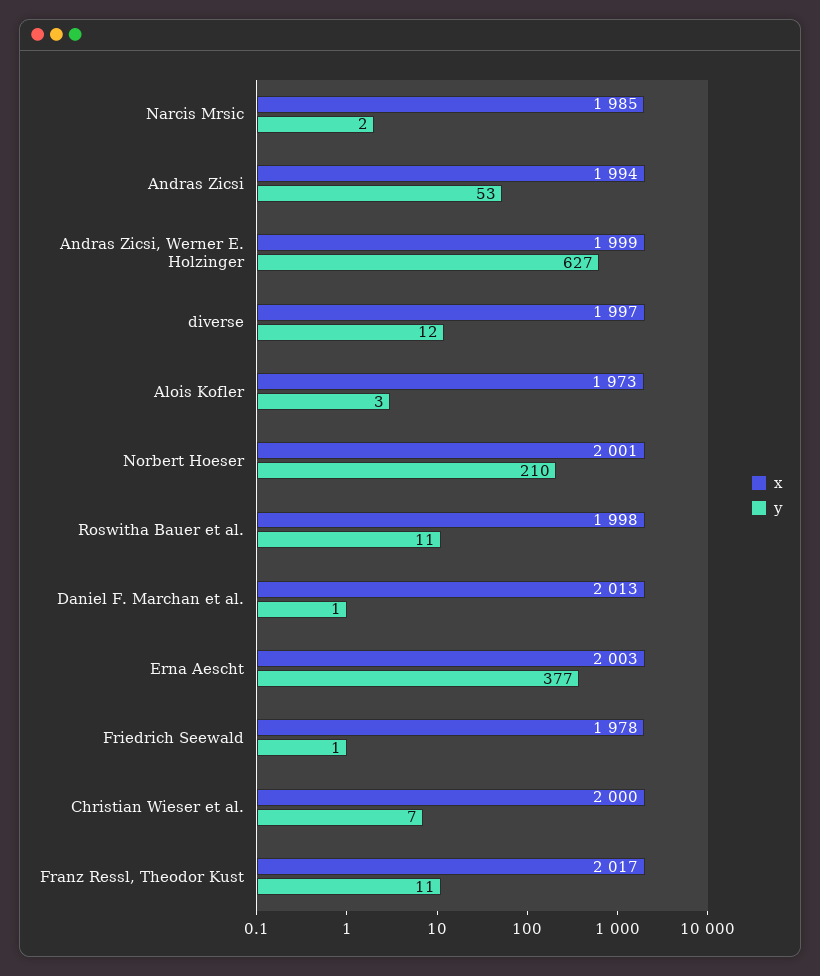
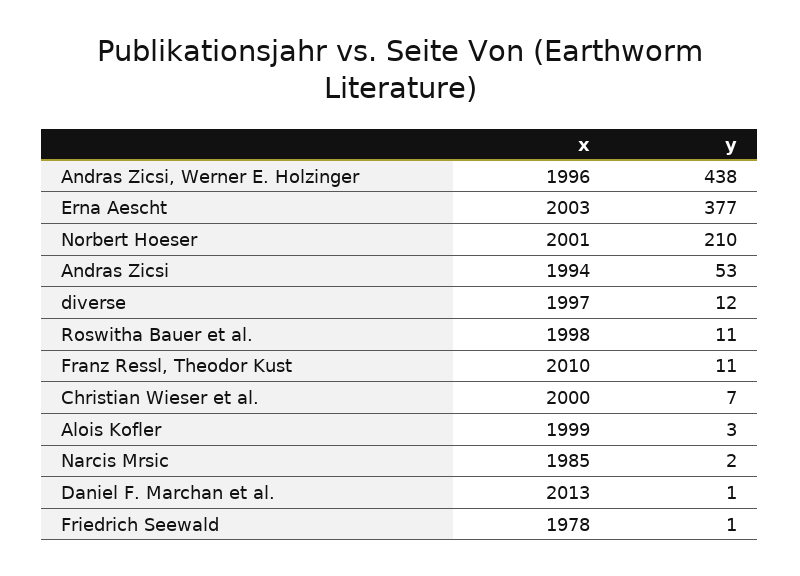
  {
    "x": {
      "Narcis Mrsic": 1985,
      "Andras Zicsi": 1994,
-     "Andras Zicsi, Werner E. Holzinger": 1999,
+     "Andras Zicsi, Werner E. Holzinger": 1996,
      "diverse": 1997,
-     "Alois Kofler": 1973,
+     "Alois Kofler": 1999,
      "Norbert Hoeser": 2001,
      "Roswitha Bauer et al.": 1998,
      "Daniel F. Marchan et al.": 2013,
      "Erna Aescht": 2003,
      "Friedrich Seewald": 1978,
      "Christian Wieser et al.": 2000,
-     "Franz Ressl, Theodor Kust": 2017
+     "Franz Ressl, Theodor Kust": 2010
    },
    "y": {
      "Narcis Mrsic": 2,
      "Andras Zicsi": 53,
-     "Andras Zicsi, Werner E. Holzinger": 627,
+     "Andras Zicsi, Werner E. Holzinger": 438,
      "diverse": 12,
      "Alois Kofler": 3,
      "Norbert Hoeser": 210,
      "Roswitha Bauer et al.": 11,
      "Daniel F. Marchan et al.": 1,
      "Erna Aescht": 377,
      "Friedrich Seewald": 1,
      "Christian Wieser et al.": 7,
      "Franz Ressl, Theodor Kust": 11
    }
  }

